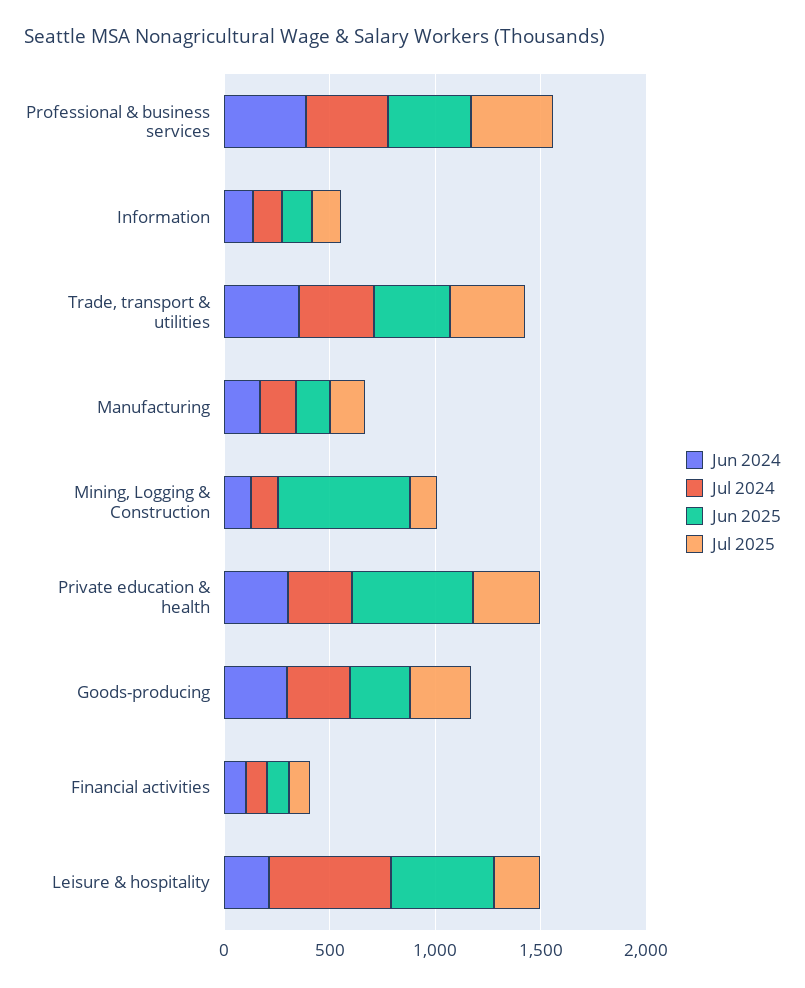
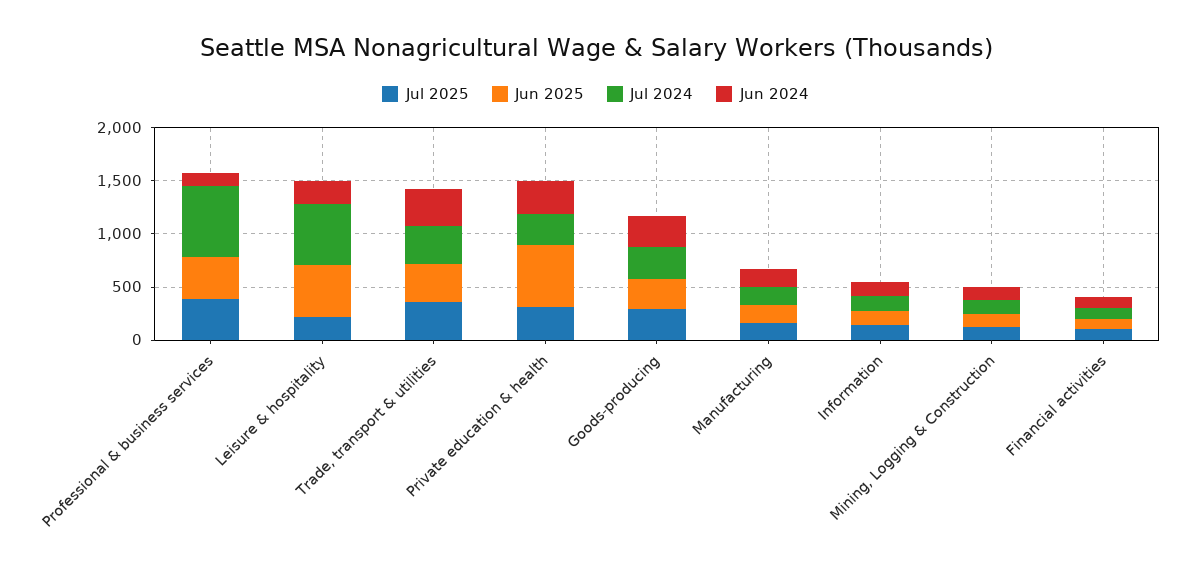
  {
    "Jun 2024": {
-     "Professional & business services": 400,
+     "Professional & business services": 100,
      "Information": 100,
      "Trade, transport & utilities": 400,
      "Manufacturing": 200,
      "Mining, Logging & Construction": 100,
      "Private education & health": 300,
      "Goods-producing": 300,
      "Financial activities": 100,
      "Leisure & hospitality": 200
    },
    "Jul 2024": {
-     "Professional & business services": 400,
+     "Professional & business services": 700,
      "Information": 100,
      "Trade, transport & utilities": 400,
      "Manufacturing": 200,
      "Mining, Logging & Construction": 100,
      "Private education & health": 300,
      "Goods-producing": 300,
      "Financial activities": 100,
      "Leisure & hospitality": 600
    },
    "Jun 2025": {
      "Professional & business services": 400,
      "Information": 100,
      "Trade, transport & utilities": 400,
      "Manufacturing": 200,
-     "Mining, Logging & Construction": 600,
+     "Mining, Logging & Construction": 100,
      "Private education & health": 600,
      "Goods-producing": 300,
      "Financial activities": 100,
      "Leisure & hospitality": 500
    },
    "Jul 2025": {
      "Professional & business services": 400,
      "Information": 100,
      "Trade, transport & utilities": 400,
      "Manufacturing": 200,
      "Mining, Logging & Construction": 100,
      "Private education & health": 300,
      "Goods-producing": 300,
      "Financial activities": 100,
      "Leisure & hospitality": 200
    }
  }

